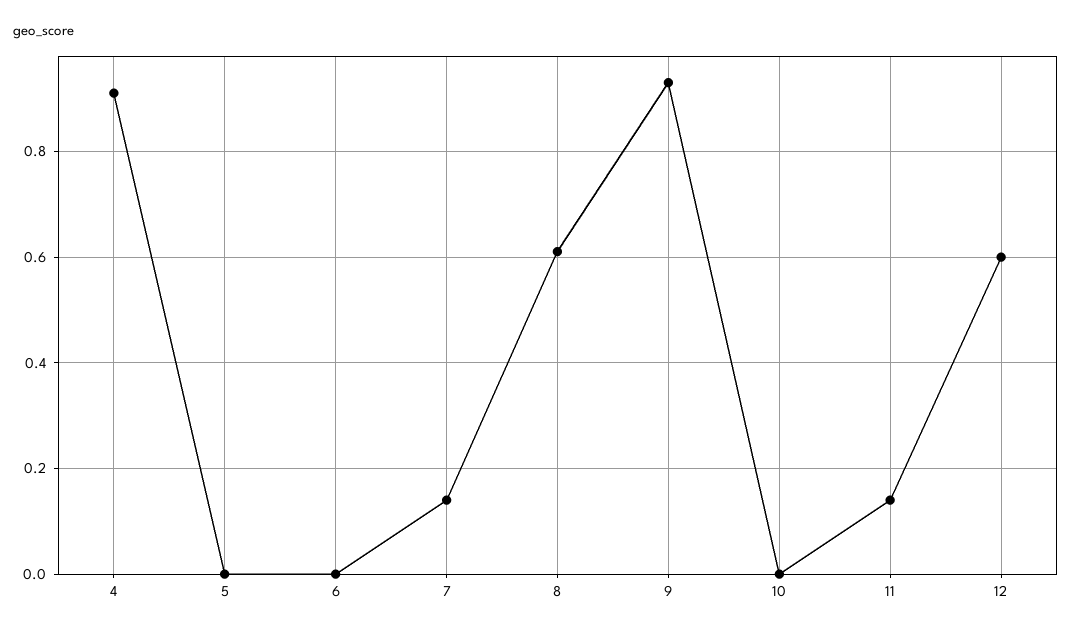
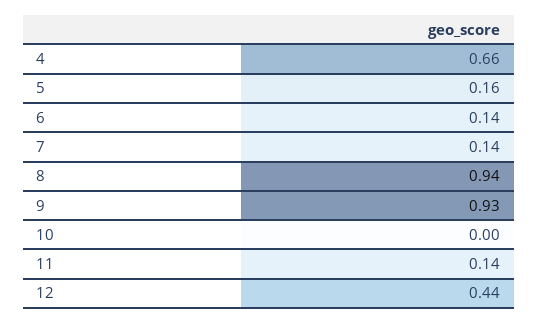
  {
-   "4": 0.9,
+   "4": 0.66,
-   "5": 0,
+   "5": 0.16,
-   "6": 0,
+   "6": 0.14,
    "7": 0.14,
-   "8": 0.6,
+   "8": 0.94,
    "9": 0.93,
    "10": 0,
    "11": 0.14,
-   "12": 0.6
+   "12": 0.44
  }

